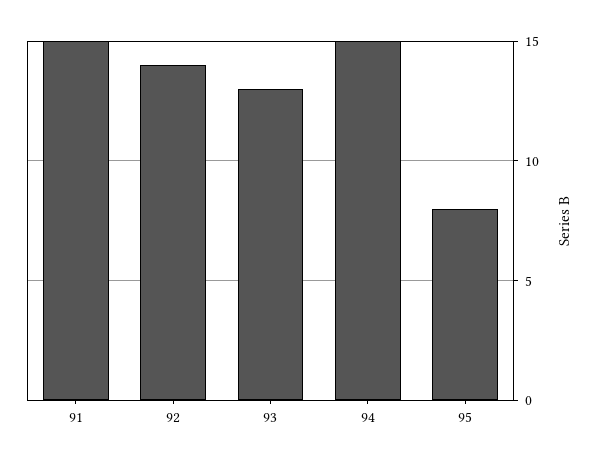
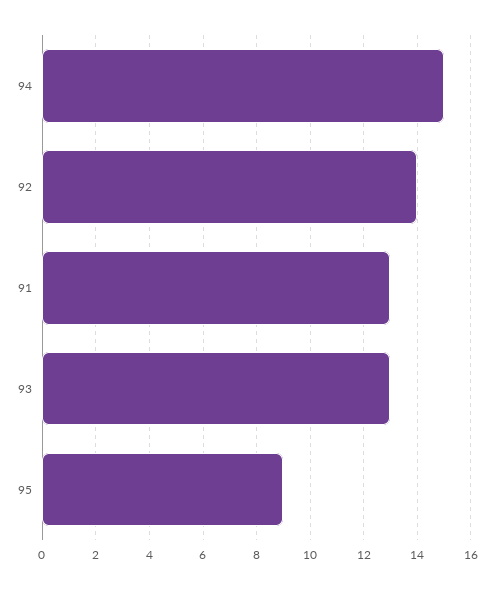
  {
-   "91": 15,
+   "91": 13,
    "92": 14,
    "93": 13,
    "94": 15,
-   "95": 8
+   "95": 9
  }

